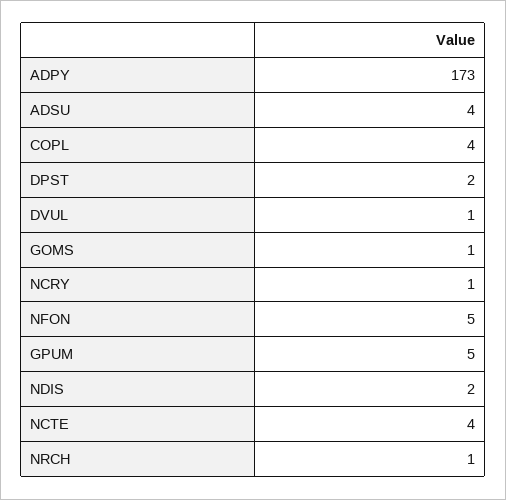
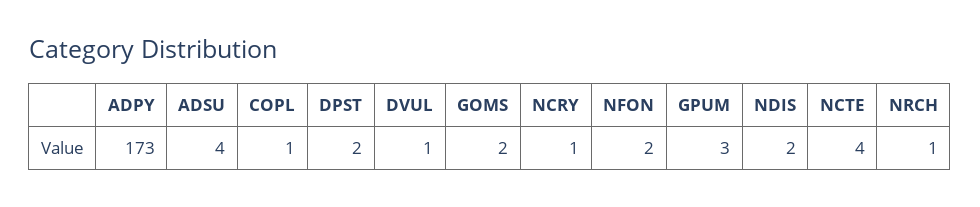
  {
    "ADPY": 173,
    "ADSU": 4,
-   "COPL": 4,
+   "COPL": 1,
    "DPST": 2,
    "DVUL": 1,
-   "GOMS": 1,
+   "GOMS": 2,
    "NCRY": 1,
-   "NFON": 5,
+   "NFON": 2,
-   "GPUM": 5,
+   "GPUM": 3,
    "NDIS": 2,
    "NCTE": 4,
    "NRCH": 1
  }

